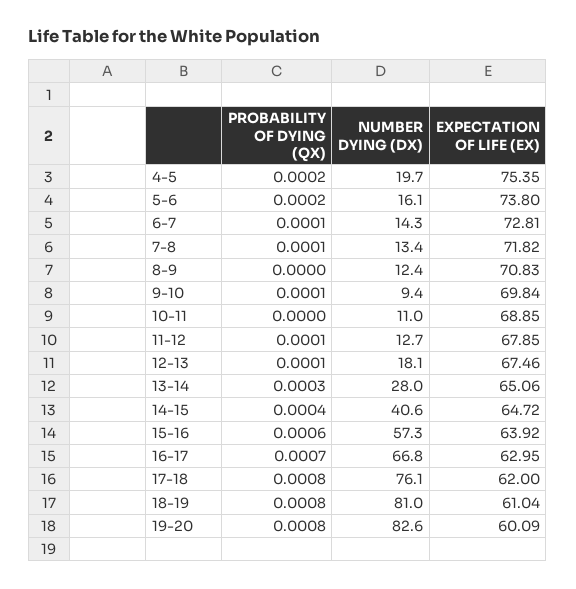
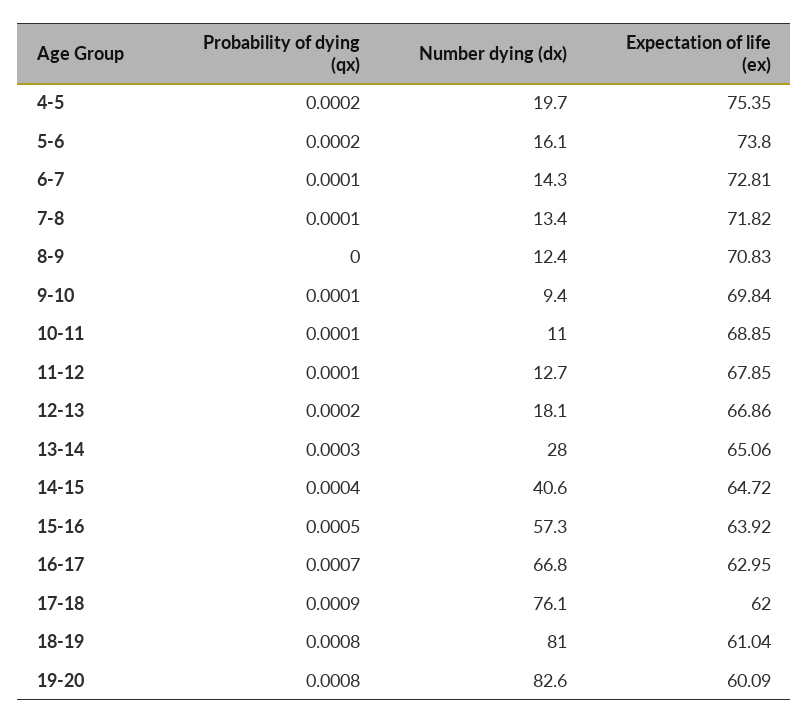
  {
    "PROBABILITY OF DYING (QX)": {
      "4-5": 0.0002,
      "5-6": 0.0002,
      "6-7": 0.0001,
      "7-8": 0.0001,
      "8-9": 0,
      "9-10": 0.0001,
-     "10-11": 0,
+     "10-11": 0.0001,
      "11-12": 0.0001,
-     "12-13": 0.0001,
+     "12-13": 0.0002,
      "13-14": 0.0003,
      "14-15": 0.0004,
-     "15-16": 0.0006,
+     "15-16": 0.0005,
      "16-17": 0.0007,
-     "17-18": 0.0008,
+     "17-18": 0.0009,
      "18-19": 0.0008,
      "19-20": 0.0008
    },
    "NUMBER DYING (DX)": {
      "4-5": 19.7,
      "5-6": 16.1,
      "6-7": 14.3,
      "7-8": 13.4,
      "8-9": 12.4,
      "9-10": 9.4,
      "10-11": 11,
      "11-12": 12.7,
      "12-13": 18.1,
      "13-14": 28,
      "14-15": 40.6,
      "15-16": 57.3,
      "16-17": 66.8,
      "17-18": 76.1,
      "18-19": 81,
      "19-20": 82.6
    },
    "EXPECTATION OF LIFE (EX)": {
      "4-5": 75.35,
      "5-6": 73.8,
      "6-7": 72.81,
      "7-8": 71.82,
      "8-9": 70.83,
      "9-10": 69.84,
      "10-11": 68.85,
      "11-12": 67.85,
-     "12-13": 67.46,
+     "12-13": 66.86,
      "13-14": 65.06,
      "14-15": 64.72,
      "15-16": 63.92,
      "16-17": 62.95,
      "17-18": 62,
      "18-19": 61.04,
      "19-20": 60.09
    }
  }

